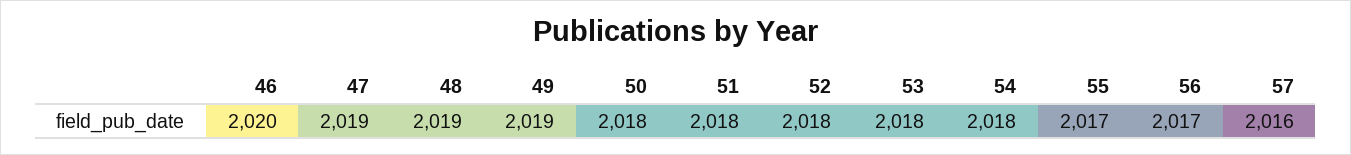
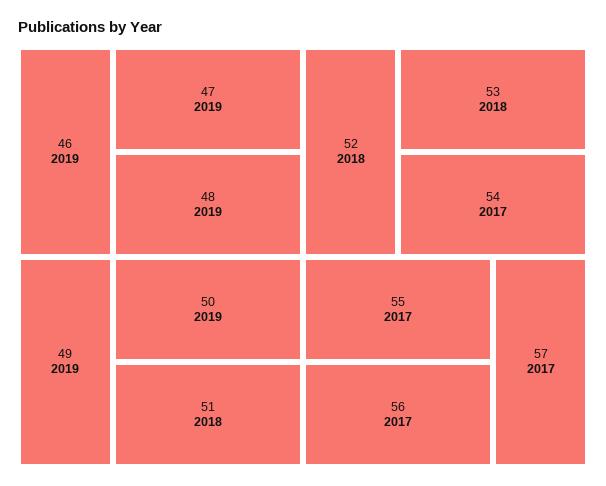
  {
-   "46": 2020,
+   "46": 2019,
    "47": 2019,
    "48": 2019,
    "49": 2019,
-   "50": 2018,
+   "50": 2019,
    "51": 2018,
    "52": 2018,
    "53": 2018,
-   "54": 2018,
+   "54": 2017,
    "55": 2017,
    "56": 2017,
-   "57": 2016
+   "57": 2017
  }

